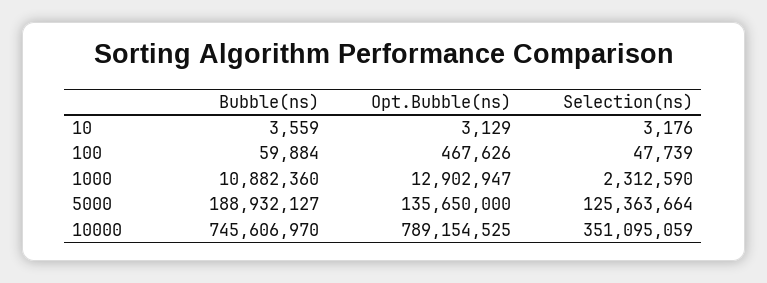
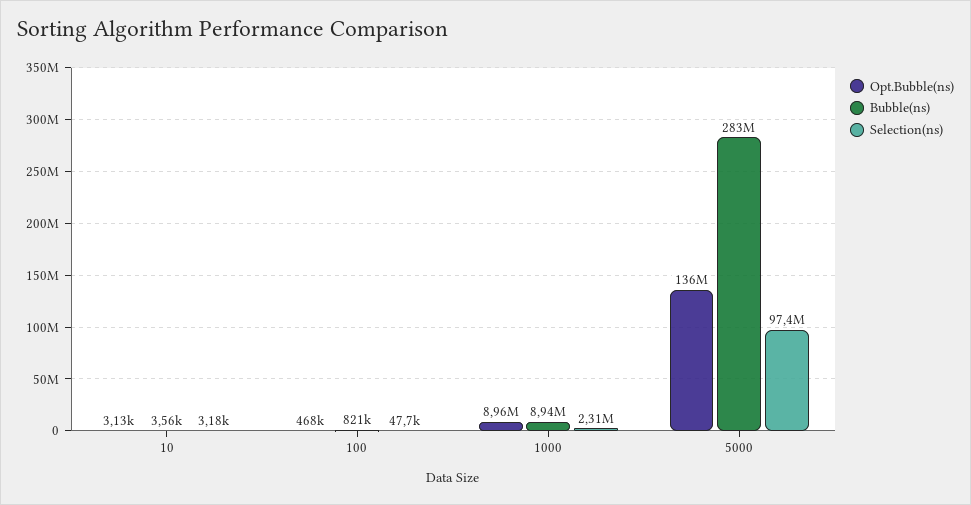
  {
    "Bubble(ns)": {
      "10": 3559,
-     "100": 59884,
+     "100": 821000,
-     "1000": 10882360,
+     "1000": 8940000,
-     "5000": 188932127,
+     "5000": 283000000
-     "10000": 745606970
    },
    "Opt.Bubble(ns)": {
      "10": 3129,
      "100": 467626,
-     "1000": 12902947,
+     "1000": 8960000,
-     "5000": 135650000,
+     "5000": 135650000
-     "10000": 789154525
    },
    "Selection(ns)": {
      "10": 3176,
      "100": 47739,
      "1000": 2312590,
-     "5000": 125363664,
+     "5000": 97400000
-     "10000": 351095059
    }
  }

